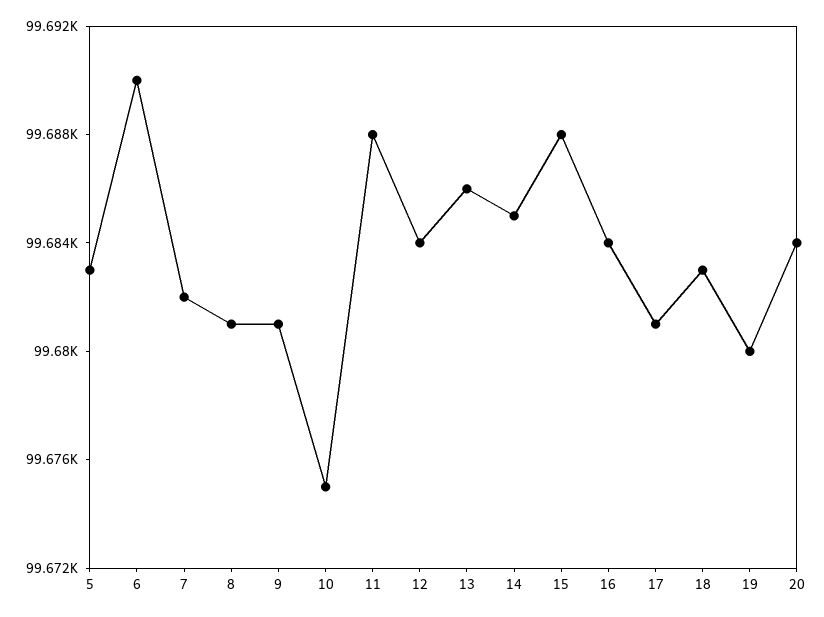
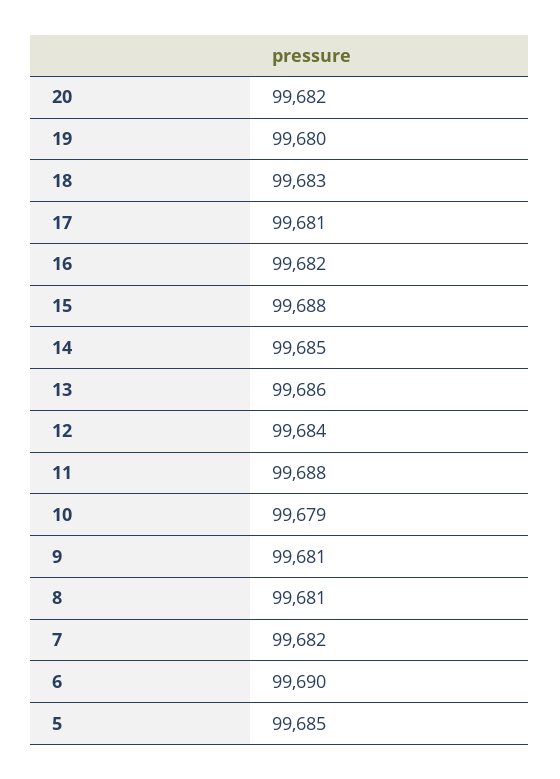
  {
-   "5": 99683,
+   "5": 99685,
    "6": 99690,
    "7": 99682,
    "8": 99681,
    "9": 99681,
-   "10": 99675,
+   "10": 99679,
    "11": 99688,
    "12": 99684,
    "13": 99686,
    "14": 99685,
    "15": 99688,
-   "16": 99684,
+   "16": 99682,
    "17": 99681,
    "18": 99683,
    "19": 99680,
-   "20": 99684
+   "20": 99682
  }

